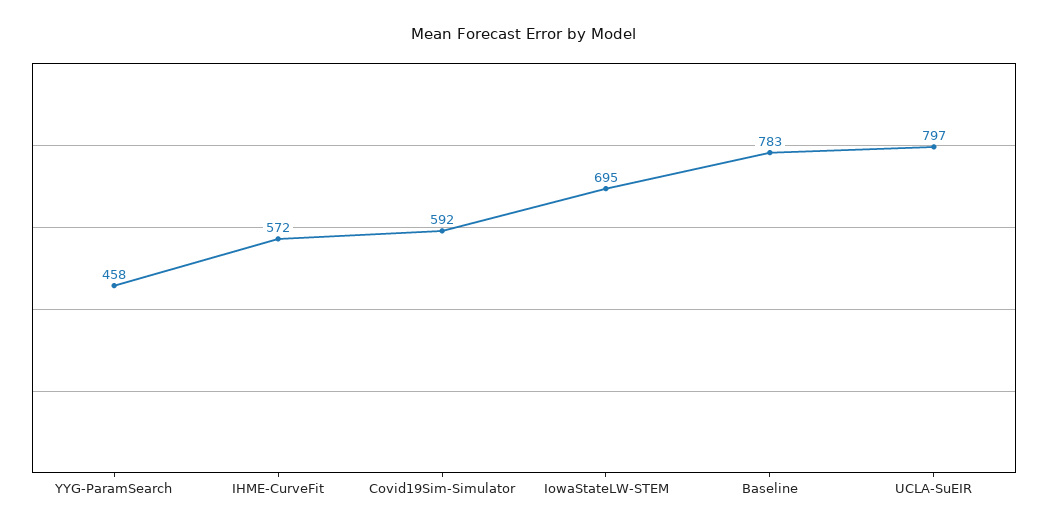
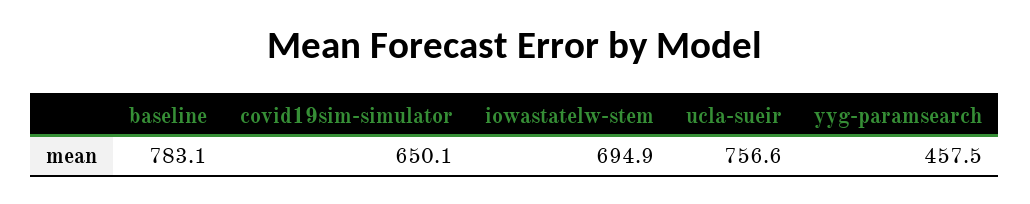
  {
    "YYG-ParamSearch": 457.5,
-   "IHME-CurveFit": 572,
-   "Covid19Sim-Simulator": 592,
+   "Covid19Sim-Simulator": 650.1,
    "IowaStateLW-STEM": 694.9,
    "Baseline": 783.1,
-   "UCLA-SuEIR": 797
+   "UCLA-SuEIR": 756.6
  }

